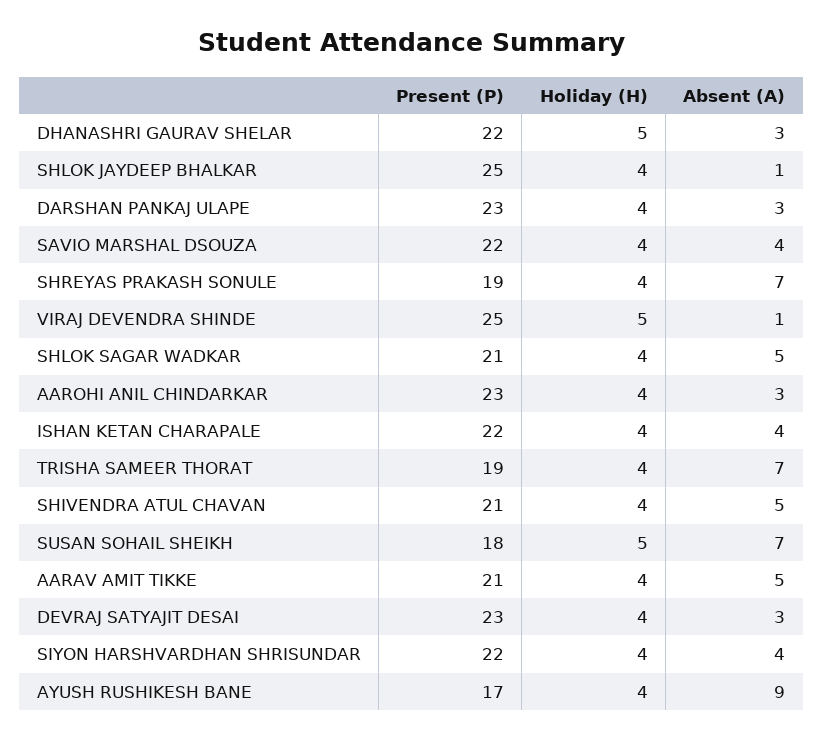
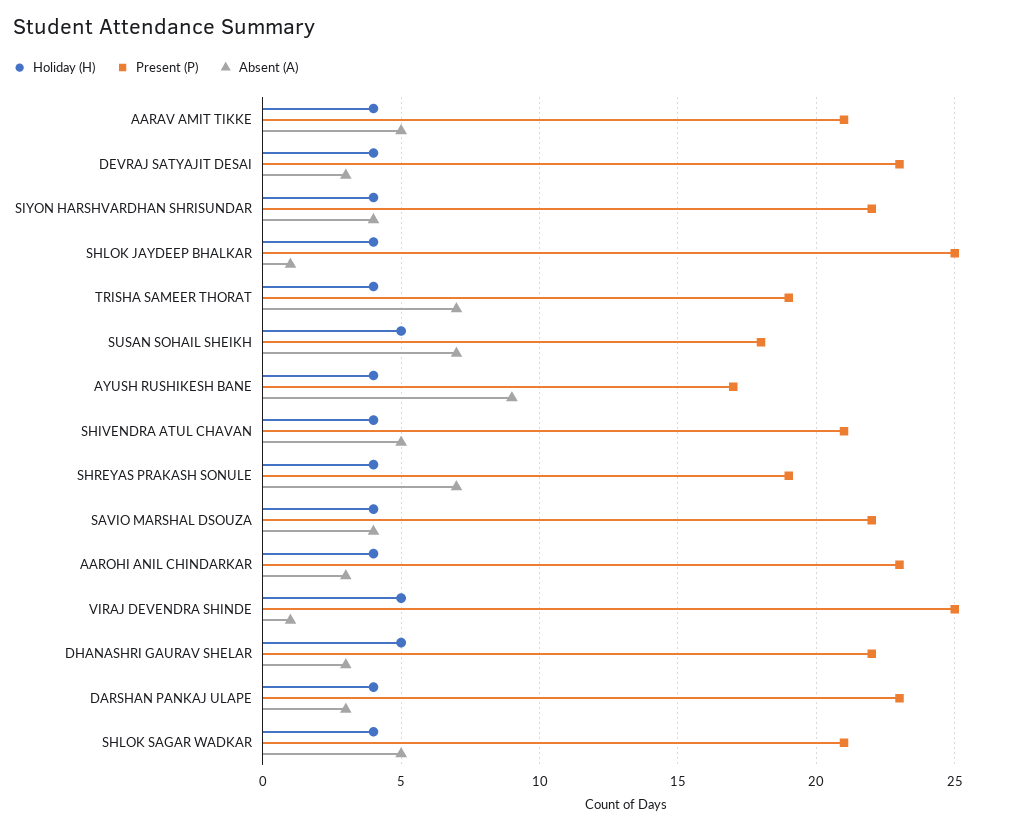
  {
    "Present (P)": {
      "DHANASHRI GAURAV SHELAR": 22,
      "SHLOK JAYDEEP BHALKAR": 25,
      "DARSHAN PANKAJ ULAPE": 23,
      "SAVIO MARSHAL DSOUZA": 22,
      "SHREYAS PRAKASH SONULE": 19,
      "VIRAJ DEVENDRA SHINDE": 25,
      "SHLOK SAGAR WADKAR": 21,
      "AAROHI ANIL CHINDARKAR": 23,
-     "ISHAN KETAN CHARAPALE": 22,
      "TRISHA SAMEER THORAT": 19,
      "SHIVENDRA ATUL CHAVAN": 21,
      "SUSAN SOHAIL SHEIKH": 18,
      "AARAV AMIT TIKKE": 21,
      "DEVRAJ SATYAJIT DESAI": 23,
      "SIYON HARSHVARDHAN SHRISUNDAR": 22,
      "AYUSH RUSHIKESH BANE": 17
    },
    "Holiday (H)": {
      "DHANASHRI GAURAV SHELAR": 5,
      "SHLOK JAYDEEP BHALKAR": 4,
      "DARSHAN PANKAJ ULAPE": 4,
      "SAVIO MARSHAL DSOUZA": 4,
      "SHREYAS PRAKASH SONULE": 4,
      "VIRAJ DEVENDRA SHINDE": 5,
      "SHLOK SAGAR WADKAR": 4,
      "AAROHI ANIL CHINDARKAR": 4,
-     "ISHAN KETAN CHARAPALE": 4,
      "TRISHA SAMEER THORAT": 4,
      "SHIVENDRA ATUL CHAVAN": 4,
      "SUSAN SOHAIL SHEIKH": 5,
      "AARAV AMIT TIKKE": 4,
      "DEVRAJ SATYAJIT DESAI": 4,
      "SIYON HARSHVARDHAN SHRISUNDAR": 4,
      "AYUSH RUSHIKESH BANE": 4
    },
    "Absent (A)": {
      "DHANASHRI GAURAV SHELAR": 3,
      "SHLOK JAYDEEP BHALKAR": 1,
      "DARSHAN PANKAJ ULAPE": 3,
      "SAVIO MARSHAL DSOUZA": 4,
      "SHREYAS PRAKASH SONULE": 7,
      "VIRAJ DEVENDRA SHINDE": 1,
      "SHLOK SAGAR WADKAR": 5,
      "AAROHI ANIL CHINDARKAR": 3,
-     "ISHAN KETAN CHARAPALE": 4,
      "TRISHA SAMEER THORAT": 7,
      "SHIVENDRA ATUL CHAVAN": 5,
      "SUSAN SOHAIL SHEIKH": 7,
      "AARAV AMIT TIKKE": 5,
      "DEVRAJ SATYAJIT DESAI": 3,
      "SIYON HARSHVARDHAN SHRISUNDAR": 4,
      "AYUSH RUSHIKESH BANE": 9
    }
  }

